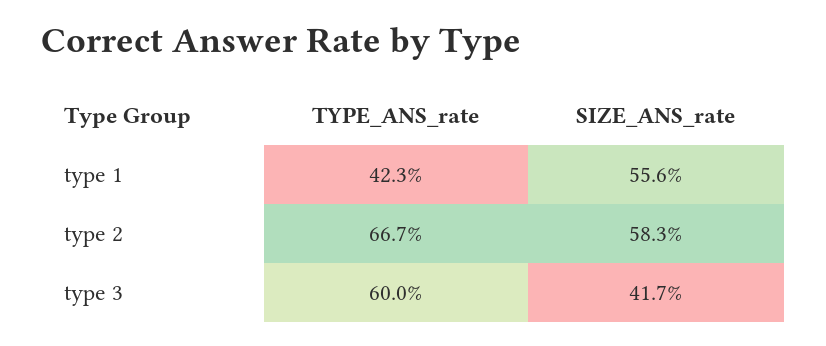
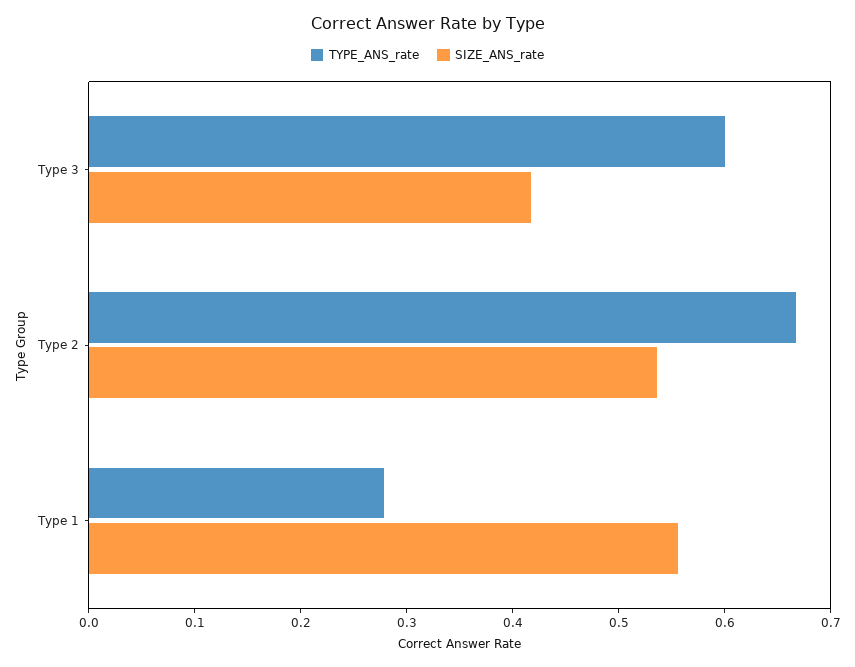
  {
    "TYPE_ANS_rate": {
-     "type 1": 0.423,
+     "type 1": 0.28,
      "type 2": 0.667,
      "type 3": 0.6
    },
    "SIZE_ANS_rate": {
      "type 1": 0.556,
-     "type 2": 0.583,
+     "type 2": 0.54,
      "type 3": 0.417
    }
  }

